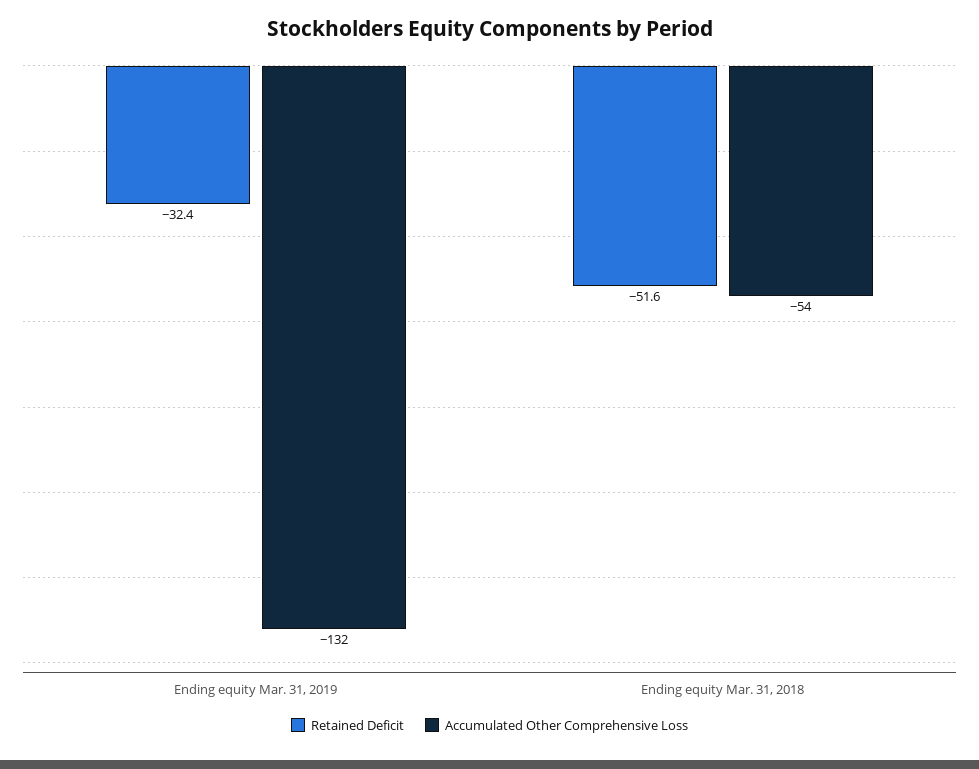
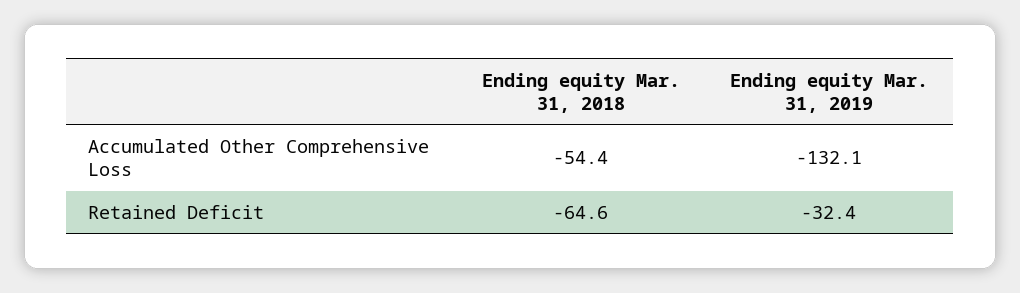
  {
    "Retained Deficit": {
      "Ending equity Mar. 31, 2019": -32.4,
-     "Ending equity Mar. 31, 2018": -51.6
+     "Ending equity Mar. 31, 2018": -64.6
    },
    "Accumulated Other Comprehensive Loss": {
      "Ending equity Mar. 31, 2019": -132.1,
      "Ending equity Mar. 31, 2018": -54.4
    }
  }

